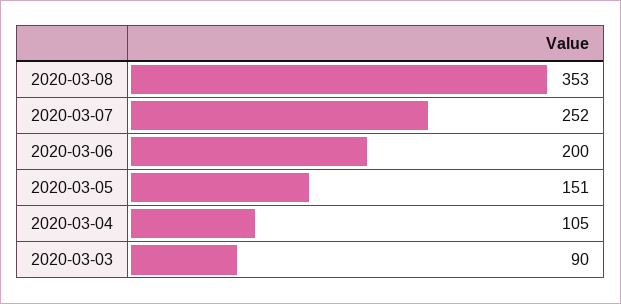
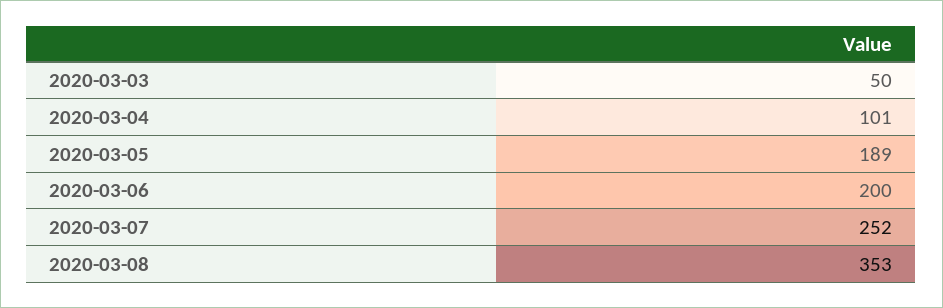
  {
    "2020-03-08": 353,
    "2020-03-07": 252,
    "2020-03-06": 200,
-   "2020-03-05": 151,
+   "2020-03-05": 189,
-   "2020-03-04": 105,
+   "2020-03-04": 101,
-   "2020-03-03": 90
+   "2020-03-03": 50
  }

